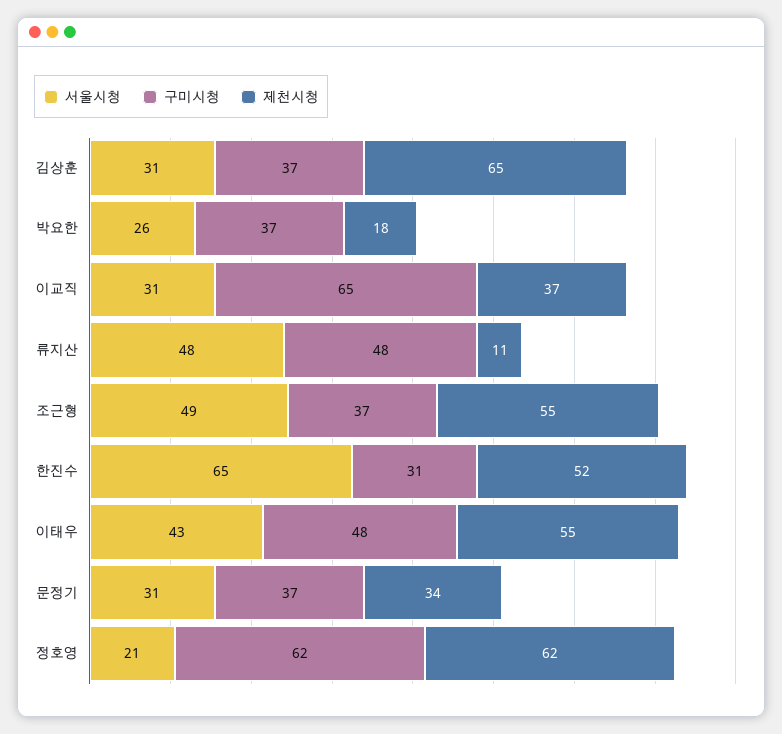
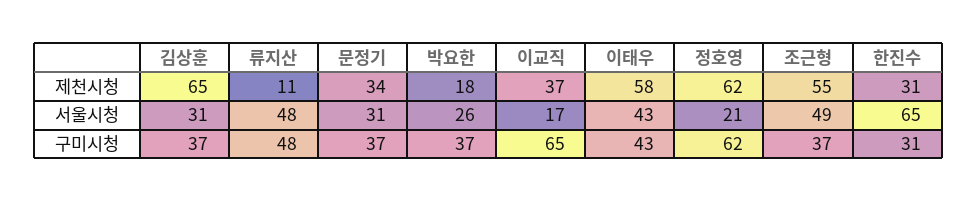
  {
    "서울시청": {
      "김상훈": 31,
      "박요한": 26,
-     "이교직": 31,
+     "이교직": 17,
      "류지산": 48,
      "조근형": 49,
      "한진수": 65,
      "이태우": 43,
      "문정기": 31,
      "정호영": 21
    },
    "구미시청": {
      "김상훈": 37,
      "박요한": 37,
      "이교직": 65,
      "류지산": 48,
      "조근형": 37,
      "한진수": 31,
-     "이태우": 48,
+     "이태우": 43,
      "문정기": 37,
      "정호영": 62
    },
    "제천시청": {
      "김상훈": 65,
      "박요한": 18,
      "이교직": 37,
      "류지산": 11,
      "조근형": 55,
-     "한진수": 52,
+     "한진수": 31,
-     "이태우": 55,
+     "이태우": 58,
      "문정기": 34,
      "정호영": 62
    }
  }

